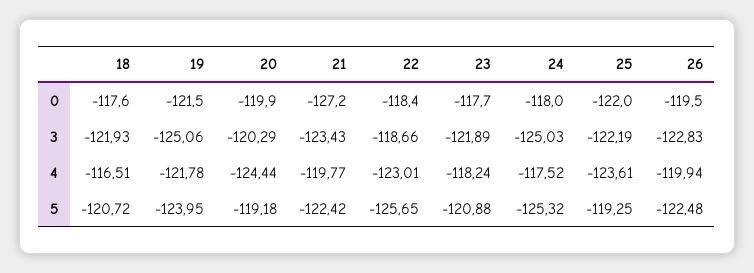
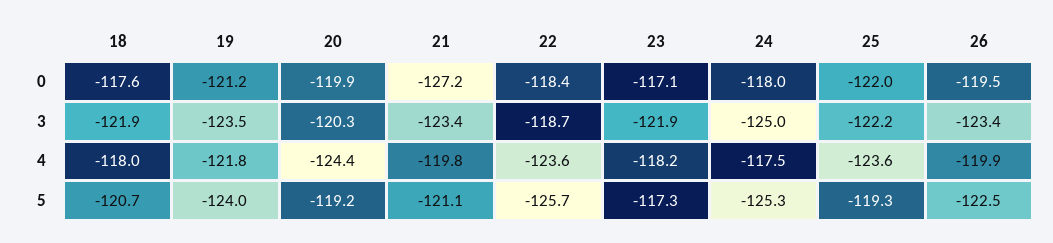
  {
    "18": {
      "0": -117.6,
      "3": -121.93,
-     "4": -116.51,
+     "4": -118,
      "5": -120.72
    },
    "19": {
-     "0": -121.5,
+     "0": -121.2,
-     "3": -125.06,
+     "3": -123.5,
      "4": -121.78,
      "5": -123.95
    },
    "20": {
      "0": -119.9,
      "3": -120.29,
      "4": -124.44,
      "5": -119.18
    },
    "21": {
      "0": -127.2,
      "3": -123.43,
      "4": -119.77,
-     "5": -122.42
+     "5": -121.1
    },
    "22": {
      "0": -118.4,
      "3": -118.66,
-     "4": -123.01,
+     "4": -123.6,
      "5": -125.65
    },
    "23": {
-     "0": -117.7,
+     "0": -117.1,
      "3": -121.89,
      "4": -118.24,
-     "5": -120.88
+     "5": -117.3
    },
    "24": {
      "0": -118,
      "3": -125.03,
      "4": -117.52,
      "5": -125.32
    },
    "25": {
      "0": -122,
      "3": -122.19,
      "4": -123.61,
      "5": -119.25
    },
    "26": {
      "0": -119.5,
-     "3": -122.83,
+     "3": -123.4,
      "4": -119.94,
      "5": -122.48
    }
  }

